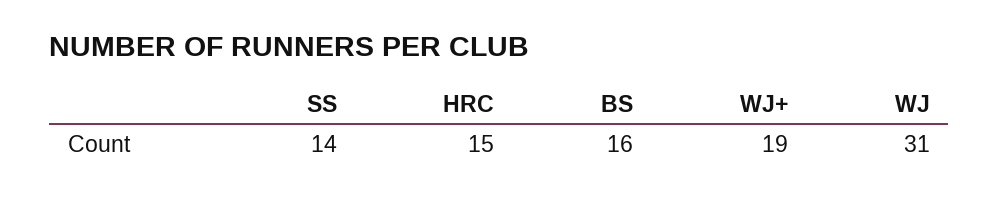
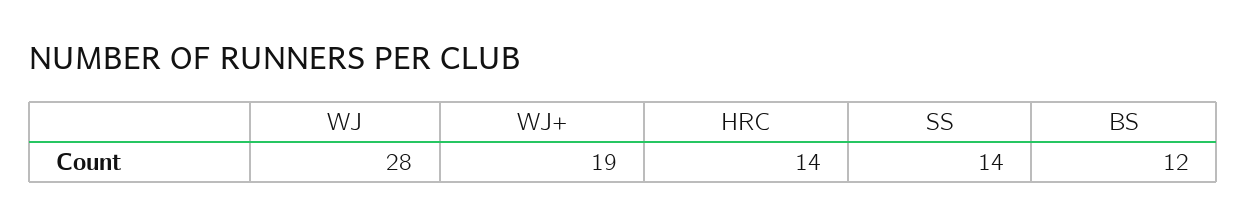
  {
    "SS": 14,
-   "HRC": 15,
+   "HRC": 14,
-   "BS": 16,
+   "BS": 12,
    "WJ+": 19,
-   "WJ": 31
+   "WJ": 28
  }

